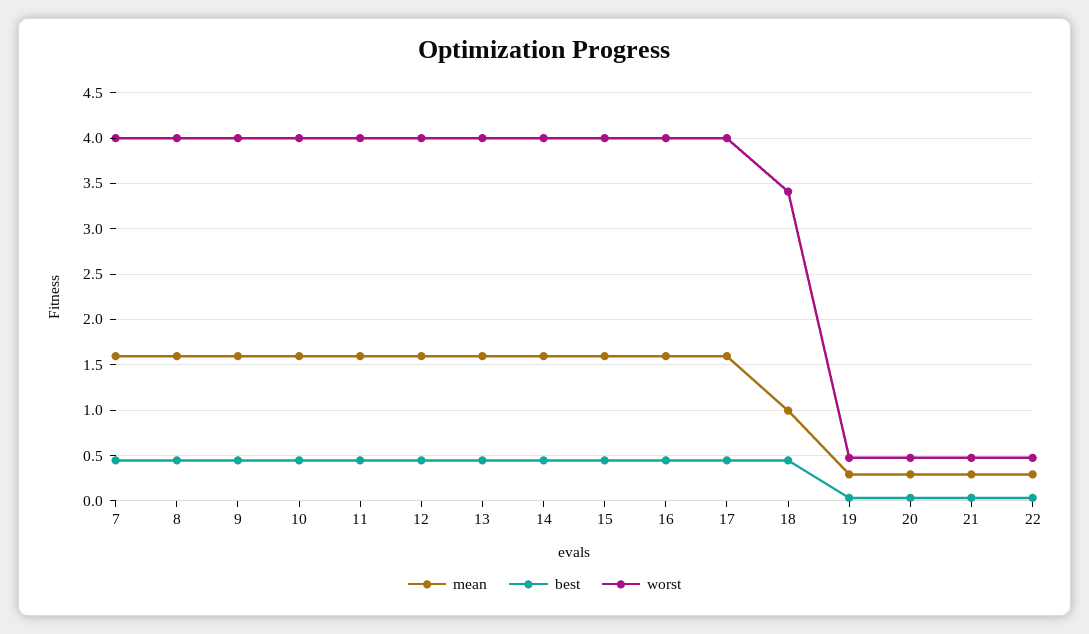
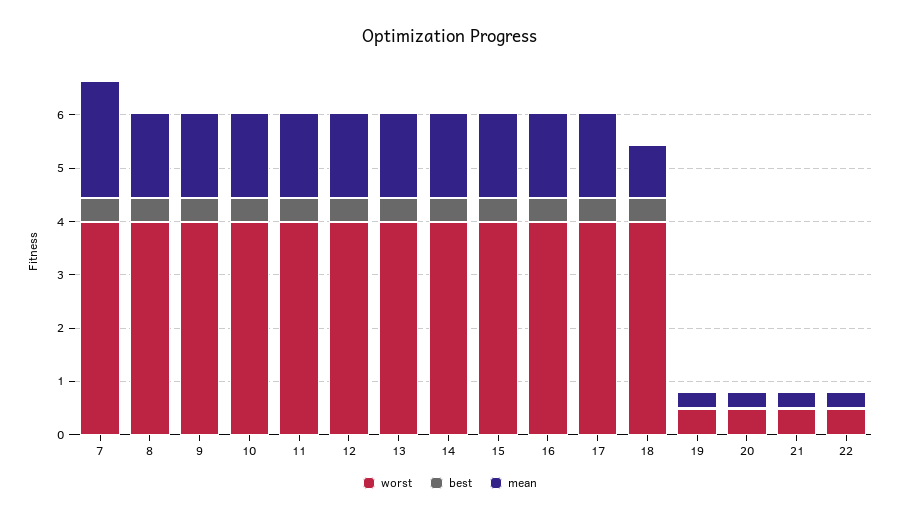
  {
    "mean": {
-     "7": 1.6,
+     "7": 2.2,
      "8": 1.6,
      "9": 1.6,
      "10": 1.6,
      "11": 1.6,
      "12": 1.6,
      "13": 1.6,
      "14": 1.6,
      "15": 1.6,
      "16": 1.6,
      "17": 1.6,
      "18": 1,
      "19": 0.3,
      "20": 0.3,
      "21": 0.3,
      "22": 0.3
    },
    "best": {
      "7": 0.4,
      "8": 0.4,
      "9": 0.4,
      "10": 0.4,
      "11": 0.4,
      "12": 0.4,
      "13": 0.4,
      "14": 0.4,
      "15": 0.4,
      "16": 0.4,
      "17": 0.4,
      "18": 0.4,
      "19": 0,
      "20": 0,
      "21": 0,
      "22": 0
    },
    "worst": {
      "7": 4,
      "8": 4,
      "9": 4,
      "10": 4,
      "11": 4,
      "12": 4,
      "13": 4,
      "14": 4,
      "15": 4,
      "16": 4,
      "17": 4,
-     "18": 3.4,
+     "18": 4,
      "19": 0.5,
      "20": 0.5,
      "21": 0.5,
      "22": 0.5
    }
  }

